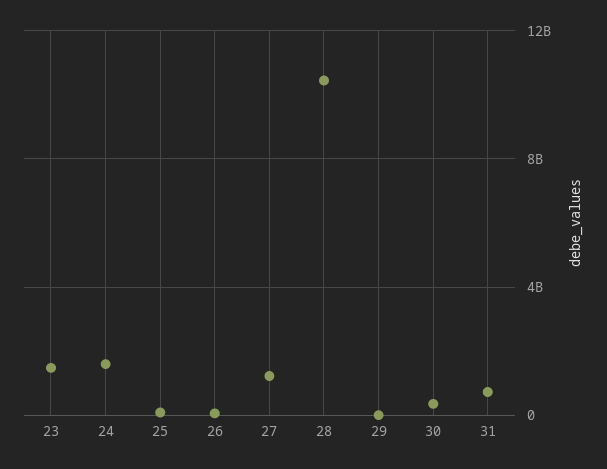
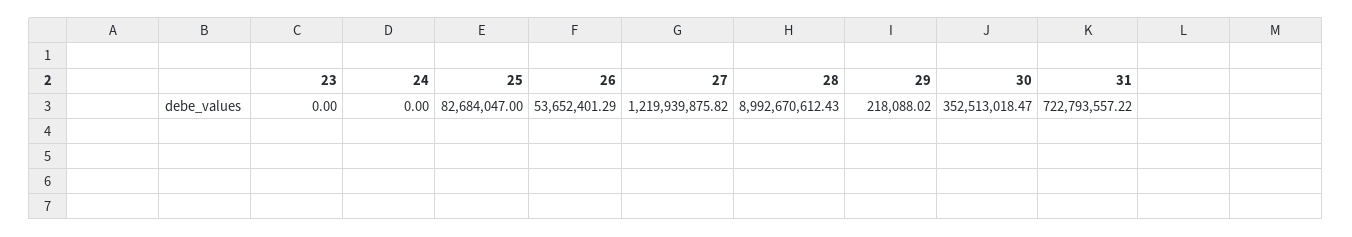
  {
-   "23": 1500000000,
+   "23": 0,
-   "24": 1500000000,
+   "24": 0,
    "25": 82684047,
    "26": 53652401.29,
    "27": 1219939875.82,
-   "28": 10500000000,
+   "28": 8992670612.43,
    "29": 218088.02,
    "30": 352513018.47,
    "31": 722793557.22
  }

